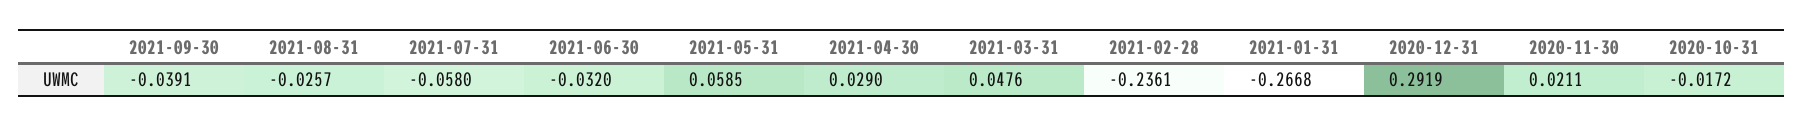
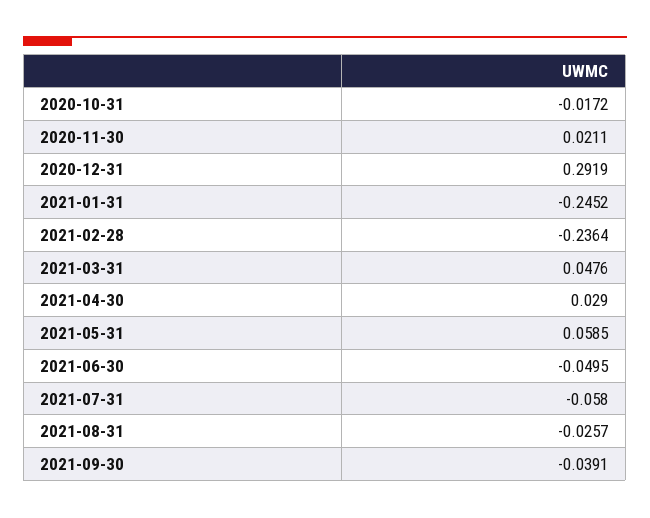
  {
    "2021-09-30": -0.0391,
    "2021-08-31": -0.0257,
    "2021-07-31": -0.058,
-   "2021-06-30": -0.032,
+   "2021-06-30": -0.0495,
    "2021-05-31": 0.0585,
    "2021-04-30": 0.029,
    "2021-03-31": 0.0476,
-   "2021-02-28": -0.2361,
+   "2021-02-28": -0.2364,
-   "2021-01-31": -0.2668,
+   "2021-01-31": -0.2452,
    "2020-12-31": 0.2919,
    "2020-11-30": 0.0211,
    "2020-10-31": -0.0172
  }

